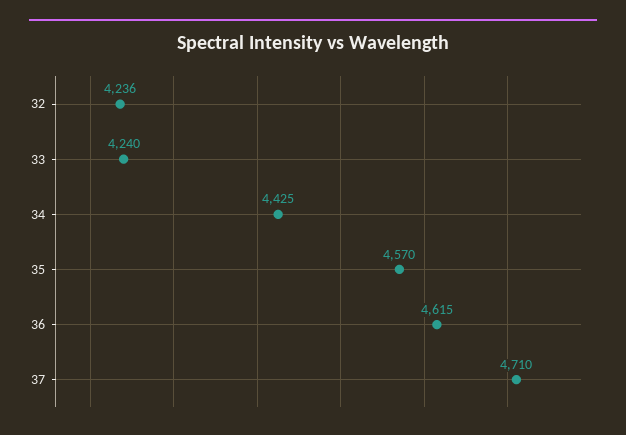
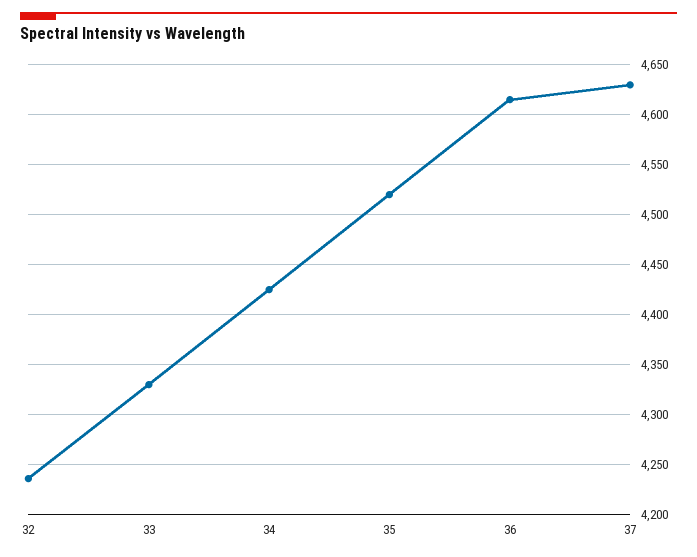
  {
    "32": 4236,
-   "33": 4240,
+   "33": 4330,
    "34": 4425,
-   "35": 4570,
+   "35": 4520,
    "36": 4615,
-   "37": 4710
+   "37": 4630
  }

